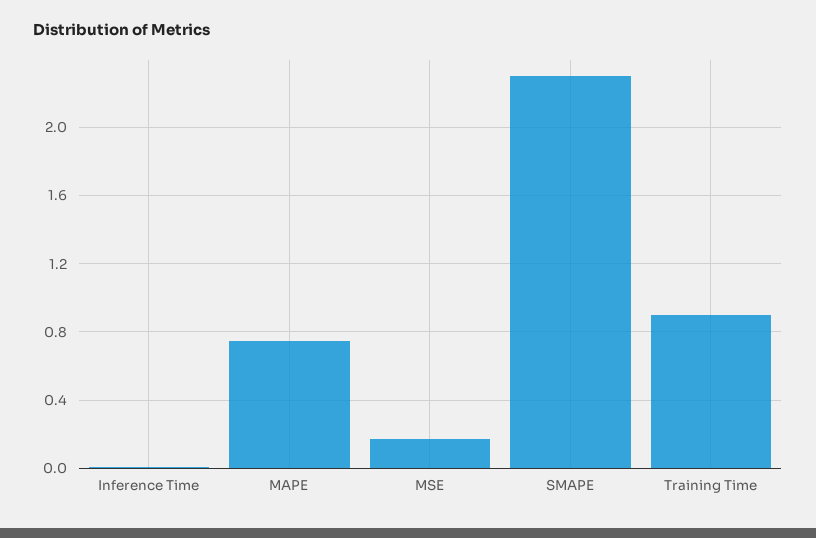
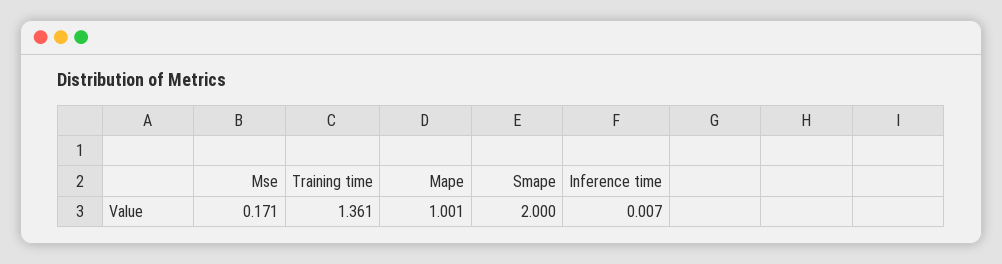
  {
    "Inference Time": 0.007,
-   "MAPE": 0.75,
+   "MAPE": 1.001,
    "MSE": 0.171,
-   "SMAPE": 2.3,
+   "SMAPE": 2,
-   "Training Time": 0.9
+   "Training Time": 1.361
  }

